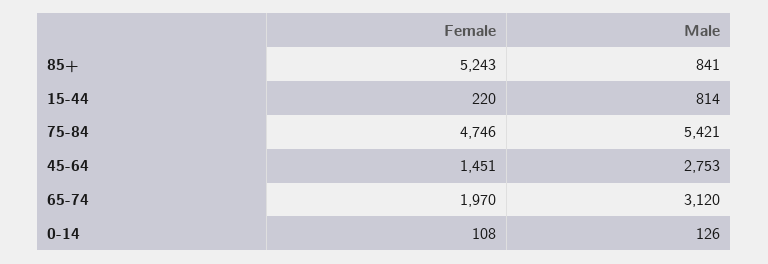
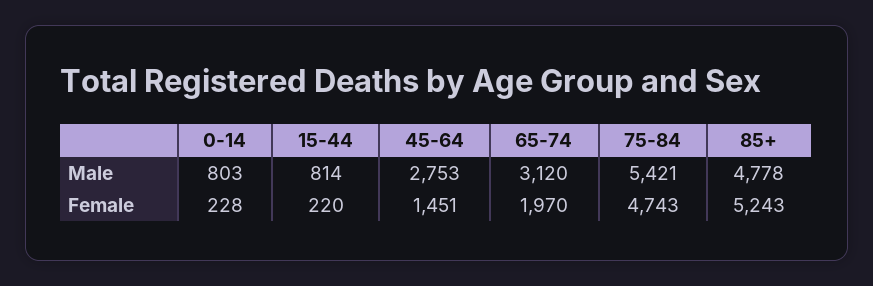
  {
    "Female": {
      "85+": 5243,
      "15-44": 220,
-     "75-84": 4746,
+     "75-84": 4743,
      "45-64": 1451,
      "65-74": 1970,
-     "0-14": 108
+     "0-14": 228
    },
    "Male": {
-     "85+": 841,
+     "85+": 4778,
      "15-44": 814,
      "75-84": 5421,
      "45-64": 2753,
      "65-74": 3120,
-     "0-14": 126
+     "0-14": 803
    }
  }

